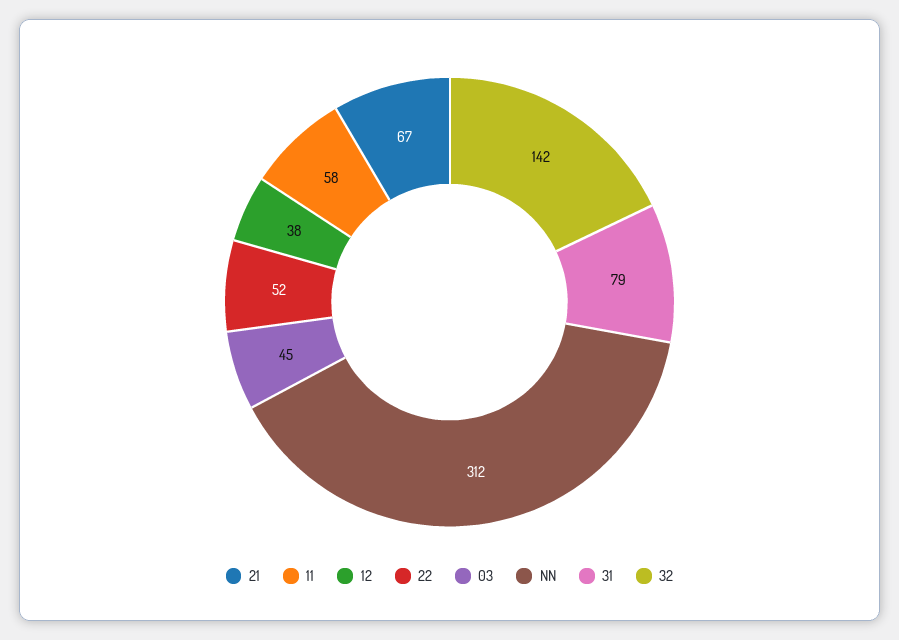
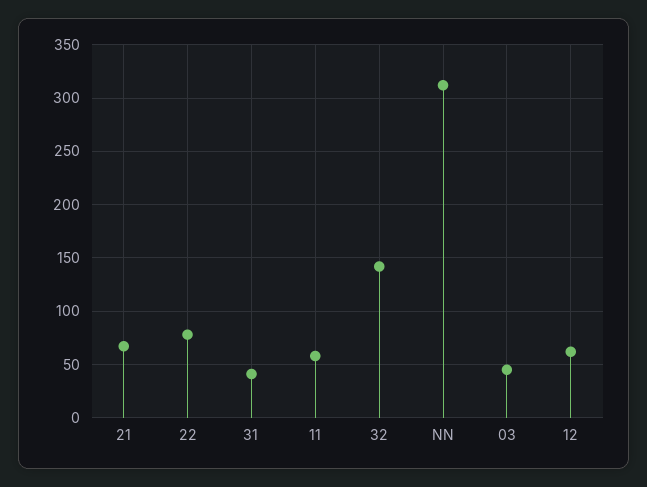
  {
    "21": 67,
    "11": 58,
-   "12": 38,
+   "12": 60,
-   "22": 52,
+   "22": 80,
    "03": 45,
    "NN": 312,
-   "31": 79,
+   "31": 40,
    "32": 142
  }

